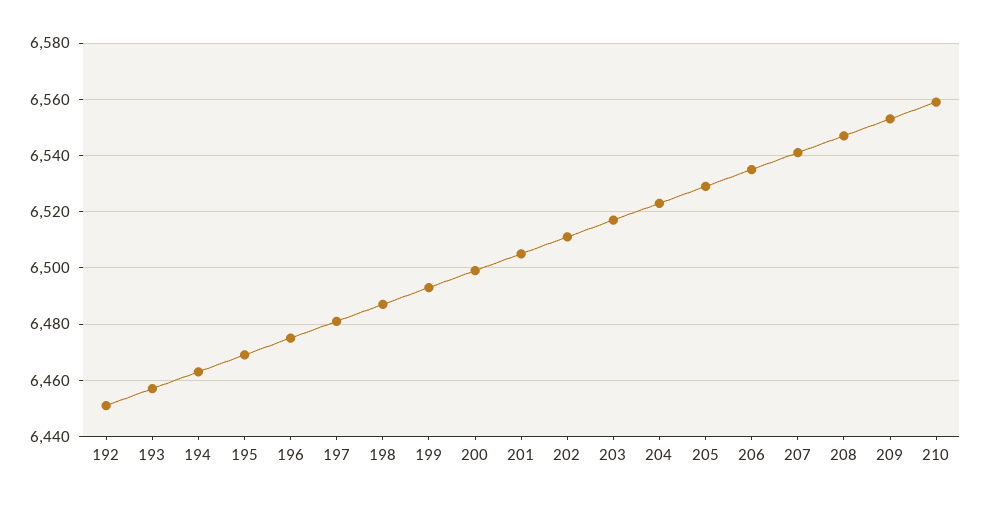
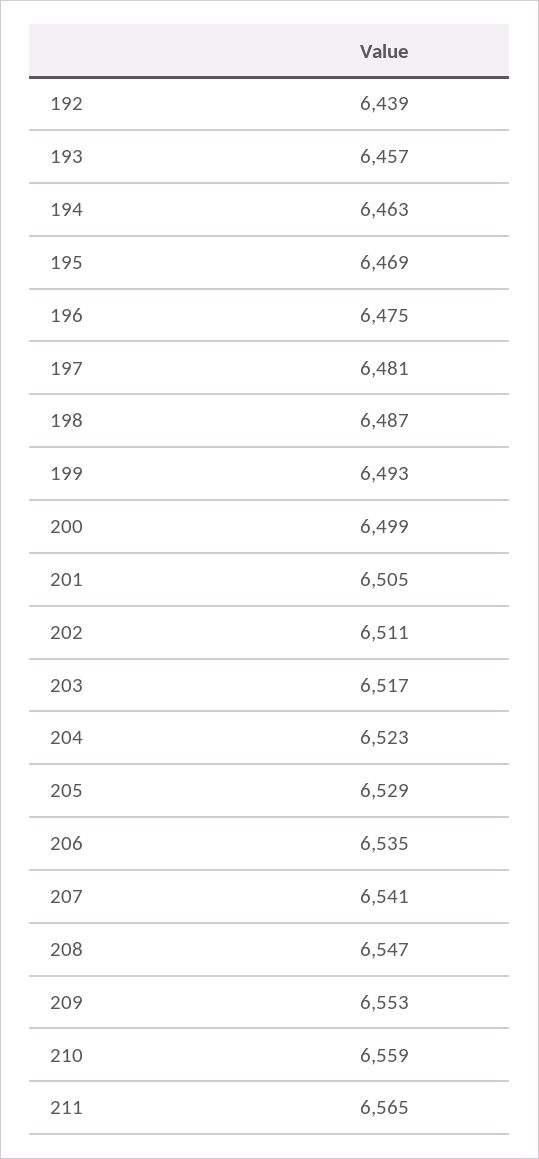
  {
-   "192": 6450,
+   "192": 6439,
    "193": 6457,
    "194": 6463,
    "195": 6469,
    "196": 6475,
    "197": 6481,
    "198": 6487,
    "199": 6493,
    "200": 6499,
    "201": 6505,
    "202": 6511,
    "203": 6517,
    "204": 6523,
    "205": 6529,
    "206": 6535,
    "207": 6541,
    "208": 6547,
    "209": 6553,
-   "210": 6559
+   "210": 6559,
+   "211": 6565
  }

